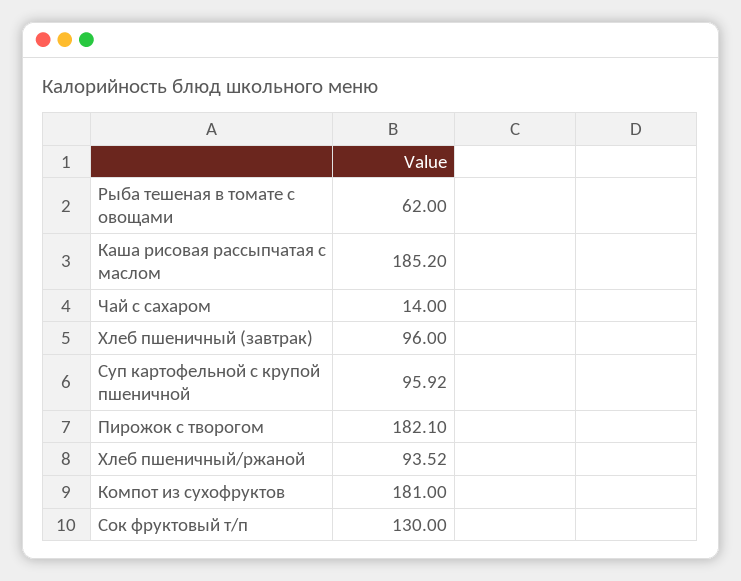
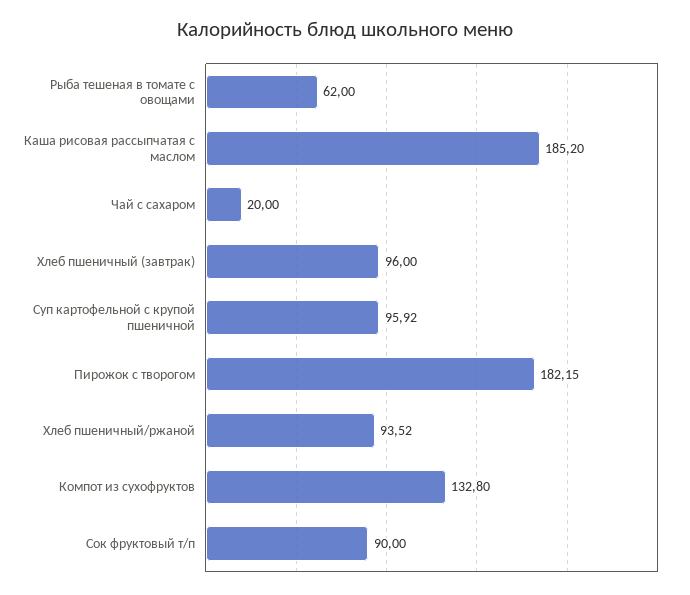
  {
    "Рыба тешеная в томате с овощами": 62,
    "Каша рисовая рассыпчатая с маслом": 185.2,
-   "Чай с сахаром": 14,
+   "Чай с сахаром": 20,
    "Хлеб пшеничный (завтрак)": 96,
    "Суп картофельной с крупой пшеничной": 95.92,
-   "Пирожок с творогом": 182.1,
+   "Пирожок с творогом": 182.15,
    "Хлеб пшеничный/ржаной": 93.52,
-   "Компот из сухофруктов": 181,
+   "Компот из сухофруктов": 132.8,
-   "Сок фруктовый т/п": 130
+   "Сок фруктовый т/п": 90
  }

